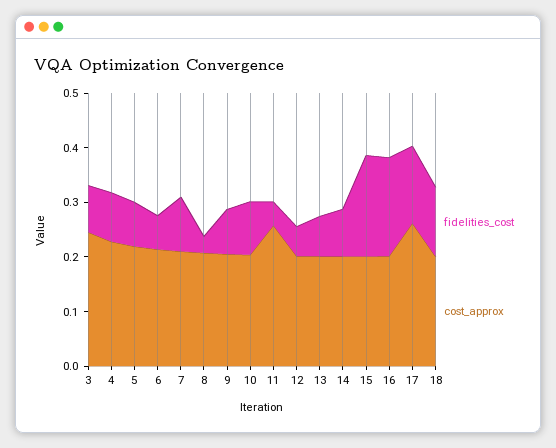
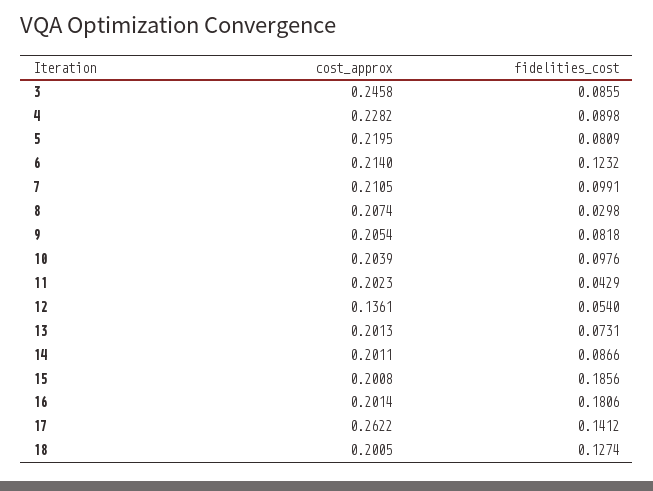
  {
    "fidelities_cost": {
      "3": 0.0855,
      "4": 0.0898,
      "5": 0.0809,
-     "6": 0.06,
+     "6": 0.1232,
      "7": 0.0991,
      "8": 0.0298,
      "9": 0.0818,
      "10": 0.0976,
      "11": 0.0429,
      "12": 0.054,
      "13": 0.0731,
      "14": 0.0866,
      "15": 0.1856,
      "16": 0.1806,
      "17": 0.1412,
      "18": 0.1274
    },
    "cost_approx": {
      "3": 0.2458,
      "4": 0.2282,
      "5": 0.2195,
      "6": 0.214,
      "7": 0.2105,
      "8": 0.2074,
      "9": 0.2054,
      "10": 0.2039,
-     "11": 0.26,
+     "11": 0.2023,
-     "12": 0.2,
+     "12": 0.1361,
      "13": 0.2013,
      "14": 0.2011,
      "15": 0.2008,
      "16": 0.2014,
      "17": 0.2622,
      "18": 0.2005
    }
  }

